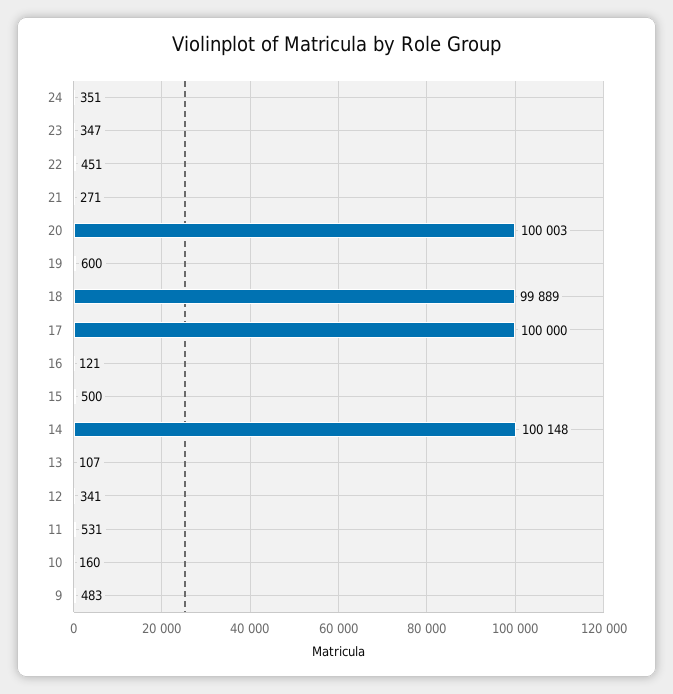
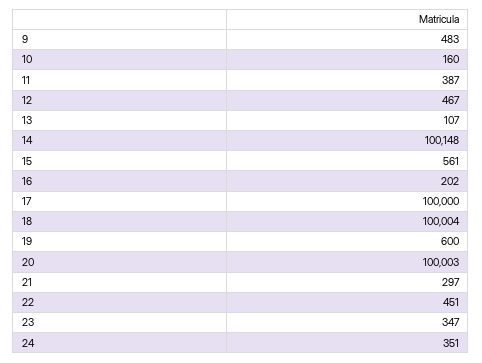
  {
    "24": 351,
    "23": 347,
    "22": 451,
-   "21": 271,
+   "21": 297,
    "20": 100003,
    "19": 600,
-   "18": 99889,
+   "18": 100004,
    "17": 100000,
-   "16": 121,
+   "16": 202,
-   "15": 500,
+   "15": 561,
    "14": 100148,
    "13": 107,
-   "12": 341,
+   "12": 467,
-   "11": 531,
+   "11": 387,
    "10": 160,
    "9": 483
  }

